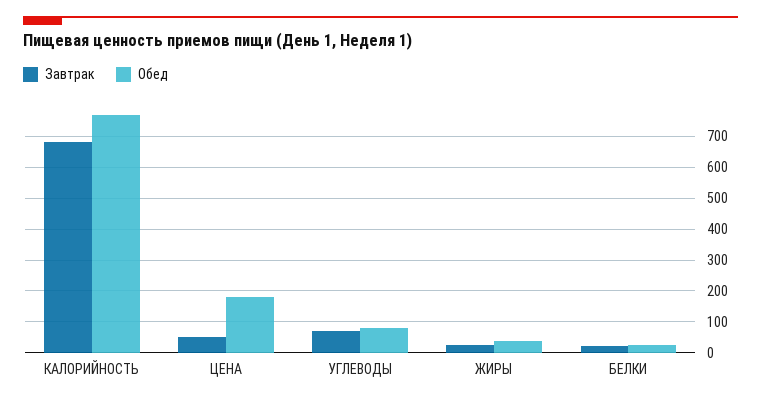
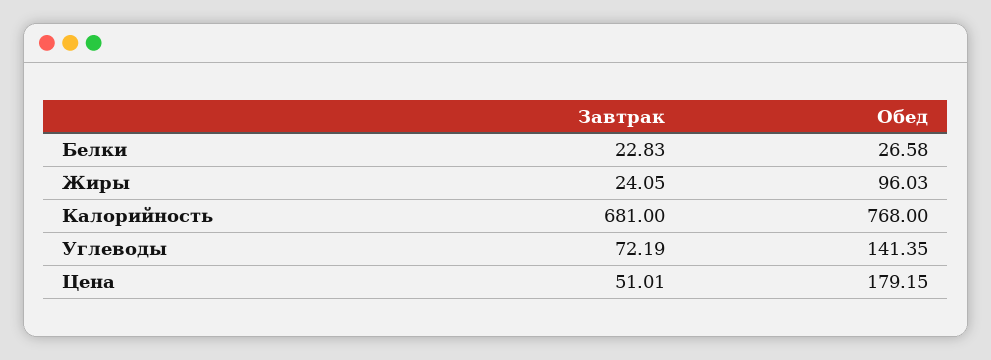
  {
    "Завтрак": {
      "КАЛОРИЙНОСТЬ": 681,
      "ЦЕНА": 51.01,
      "УГЛЕВОДЫ": 72.19,
      "ЖИРЫ": 24.05,
      "БЕЛКИ": 22.83
    },
    "Обед": {
      "КАЛОРИЙНОСТЬ": 768,
      "ЦЕНА": 179.15,
-     "УГЛЕВОДЫ": 80,
+     "УГЛЕВОДЫ": 141.35,
-     "ЖИРЫ": 40,
+     "ЖИРЫ": 96.03,
      "БЕЛКИ": 26.58
    }
  }

